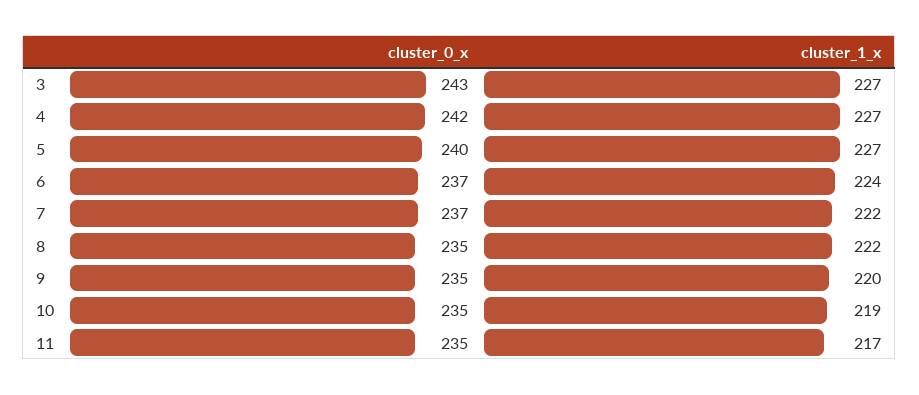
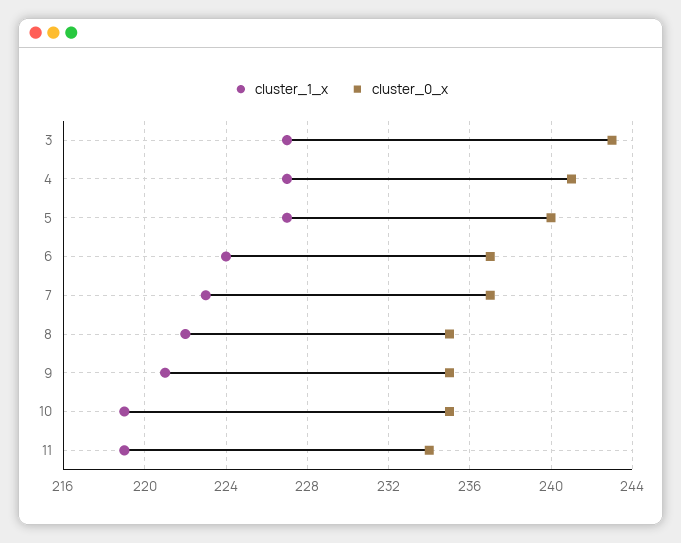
  {
    "cluster_0_x": {
      "3": 243,
-     "4": 242,
+     "4": 241,
      "5": 240,
      "6": 237,
      "7": 237,
      "8": 235,
      "9": 235,
      "10": 235,
-     "11": 235
+     "11": 234
    },
    "cluster_1_x": {
      "3": 227,
      "4": 227,
      "5": 227,
      "6": 224,
-     "7": 222,
+     "7": 223,
      "8": 222,
-     "9": 220,
+     "9": 221,
      "10": 219,
-     "11": 217
+     "11": 219
    }
  }

